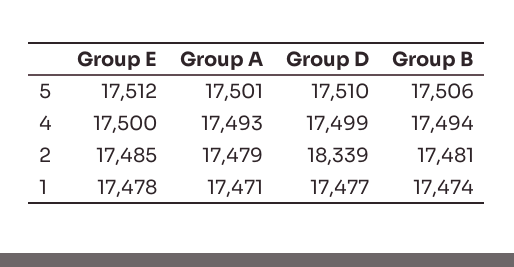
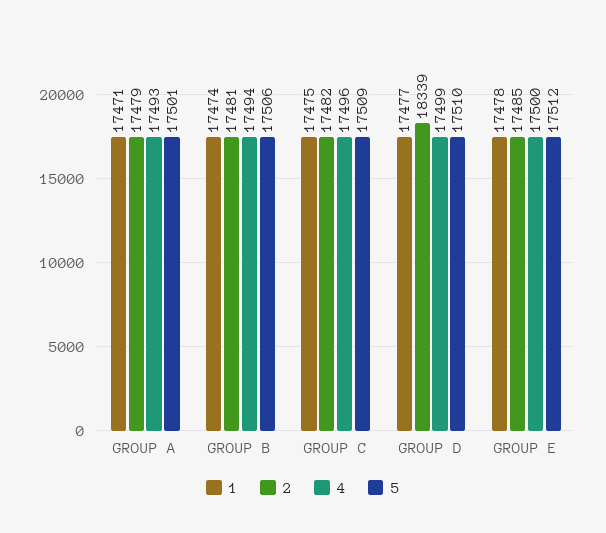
  {
    "5": {
      "Group E": 17512,
      "Group A": 17501,
      "Group D": 17510,
-     "Group B": 17506
+     "Group B": 17506,
+     "GROUP C": 17509
    },
    "4": {
      "Group E": 17500,
      "Group A": 17493,
      "Group D": 17499,
-     "Group B": 17494
+     "Group B": 17494,
+     "GROUP C": 17496
    },
    "2": {
      "Group E": 17485,
      "Group A": 17479,
      "Group D": 18339,
-     "Group B": 17481
+     "Group B": 17481,
+     "GROUP C": 17482
    },
    "1": {
      "Group E": 17478,
      "Group A": 17471,
      "Group D": 17477,
-     "Group B": 17474
+     "Group B": 17474,
+     "GROUP C": 17475
    }
  }

